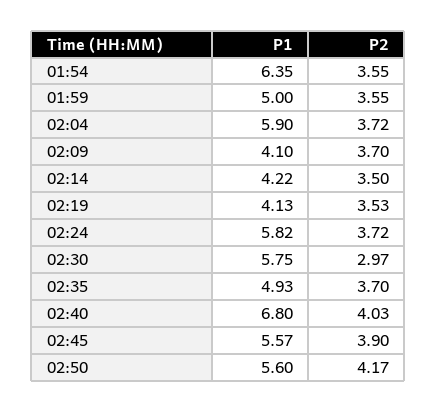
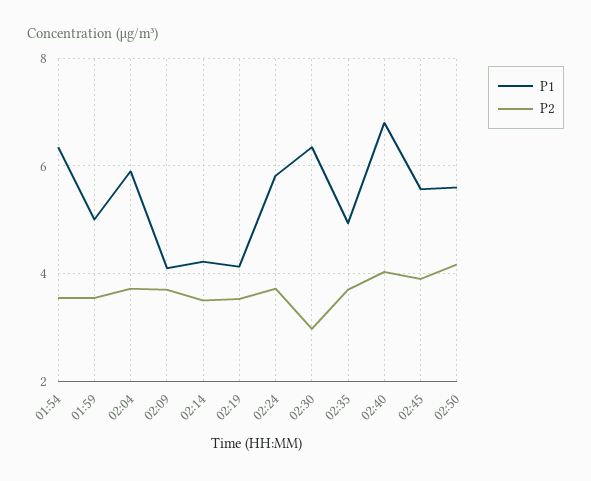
  {
    "P1": {
      "01:54": 6.35,
      "01:59": 5,
      "02:04": 5.9,
      "02:09": 4.1,
      "02:14": 4.22,
      "02:19": 4.13,
      "02:24": 5.82,
-     "02:30": 5.75,
+     "02:30": 6.4,
      "02:35": 4.93,
      "02:40": 6.8,
      "02:45": 5.57,
      "02:50": 5.6
    },
    "P2": {
      "01:54": 3.55,
      "01:59": 3.55,
      "02:04": 3.72,
      "02:09": 3.7,
      "02:14": 3.5,
      "02:19": 3.53,
      "02:24": 3.72,
      "02:30": 2.97,
      "02:35": 3.7,
      "02:40": 4.03,
      "02:45": 3.9,
      "02:50": 4.17
    }
  }

